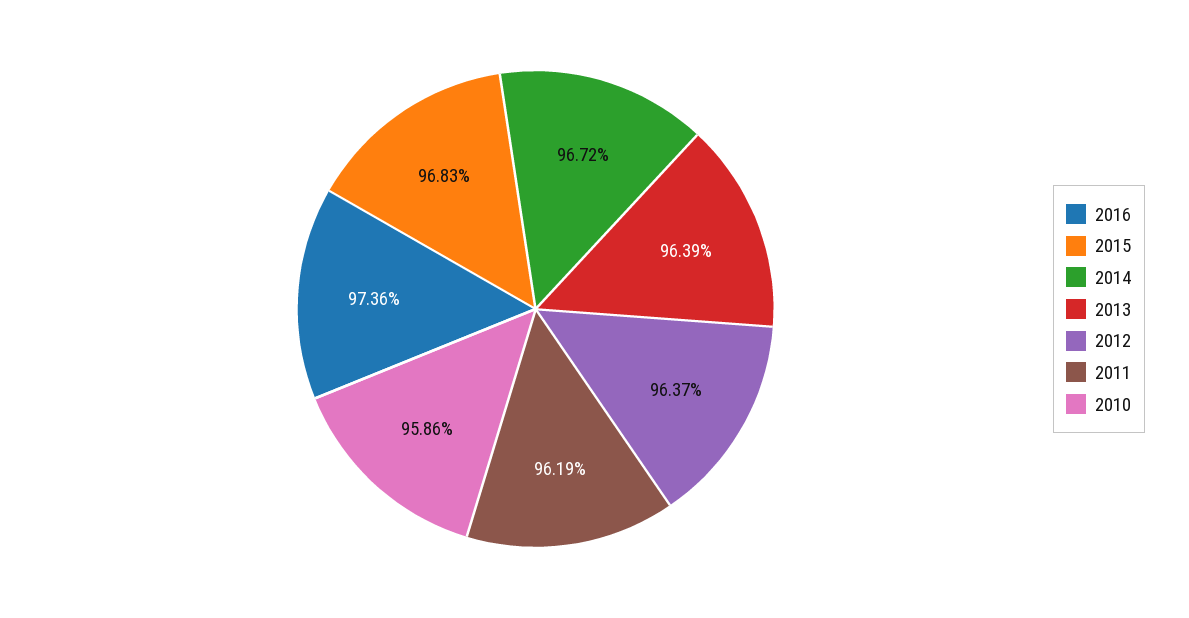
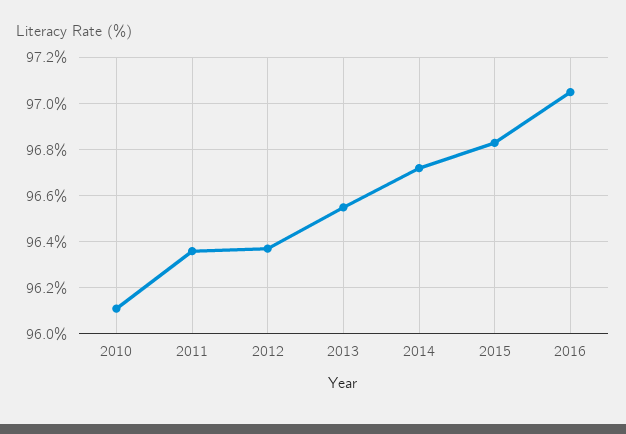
  {
-   "2016": 97.36,
+   "2016": 97.05,
    "2015": 96.83,
    "2014": 96.72,
-   "2013": 96.39,
+   "2013": 96.55,
    "2012": 96.37,
-   "2011": 96.19,
+   "2011": 96.35,
-   "2010": 95.86
+   "2010": 96.1
  }

